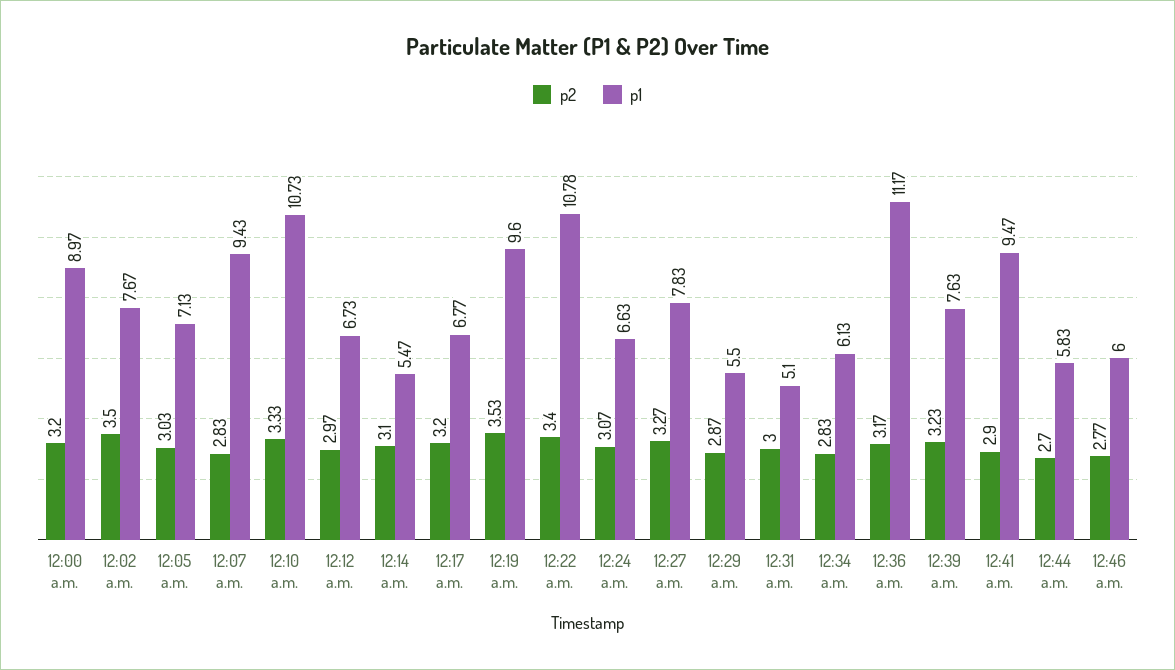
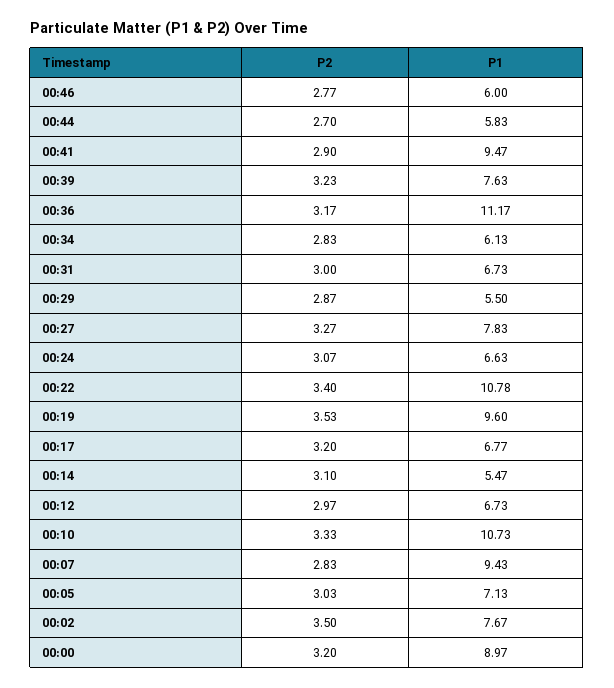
  {
    "p2": {
      "12:00 a.m.": 3.2,
      "12:02 a.m.": 3.5,
      "12:05 a.m.": 3.03,
      "12:07 a.m.": 2.83,
      "12:10 a.m.": 3.33,
      "12:12 a.m.": 2.97,
      "12:14 a.m.": 3.1,
      "12:17 a.m.": 3.2,
      "12:19 a.m.": 3.53,
      "12:22 a.m.": 3.4,
      "12:24 a.m.": 3.07,
      "12:27 a.m.": 3.27,
      "12:29 a.m.": 2.87,
      "12:31 a.m.": 3,
      "12:34 a.m.": 2.83,
      "12:36 a.m.": 3.17,
      "12:39 a.m.": 3.23,
      "12:41 a.m.": 2.9,
      "12:44 a.m.": 2.7,
      "12:46 a.m.": 2.77
    },
    "p1": {
      "12:00 a.m.": 8.97,
      "12:02 a.m.": 7.67,
      "12:05 a.m.": 7.13,
      "12:07 a.m.": 9.43,
      "12:10 a.m.": 10.73,
      "12:12 a.m.": 6.73,
      "12:14 a.m.": 5.47,
      "12:17 a.m.": 6.77,
      "12:19 a.m.": 9.6,
      "12:22 a.m.": 10.78,
      "12:24 a.m.": 6.63,
      "12:27 a.m.": 7.83,
      "12:29 a.m.": 5.5,
-     "12:31 a.m.": 5.1,
+     "12:31 a.m.": 6.73,
      "12:34 a.m.": 6.13,
      "12:36 a.m.": 11.17,
      "12:39 a.m.": 7.63,
      "12:41 a.m.": 9.47,
      "12:44 a.m.": 5.83,
      "12:46 a.m.": 6
    }
  }

